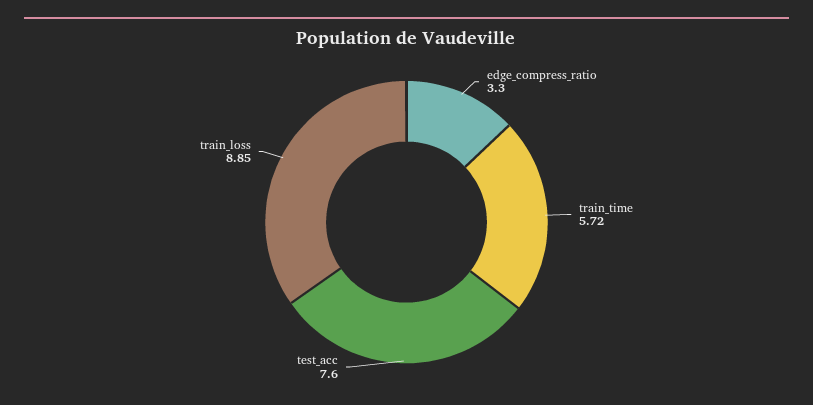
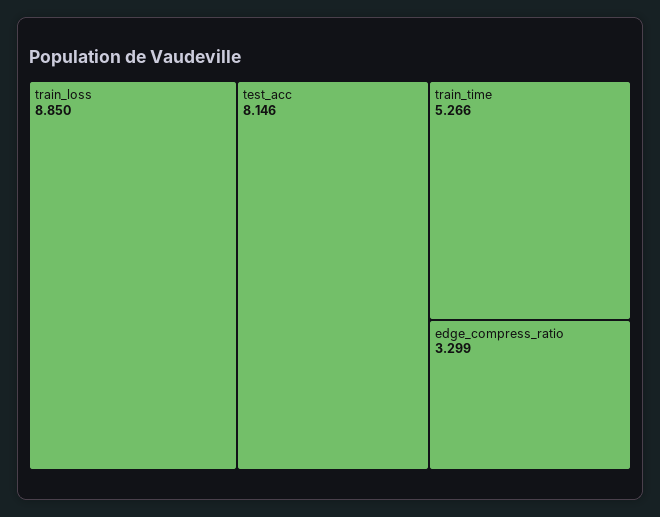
  {
    "edge_compress_ratio": 3.299,
-   "train_time": 5.72,
+   "train_time": 5.266,
-   "test_acc": 7.6,
+   "test_acc": 8.146,
    "train_loss": 8.85
  }

